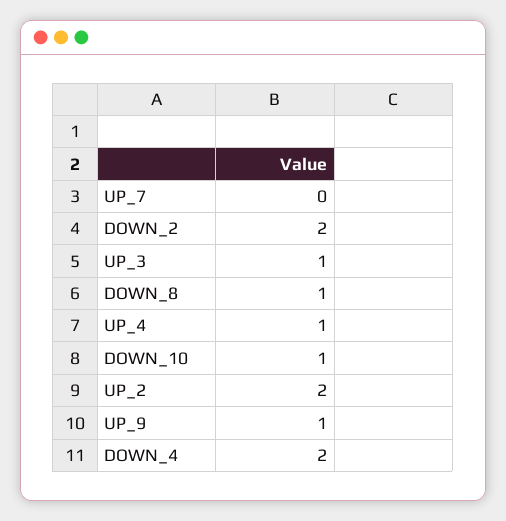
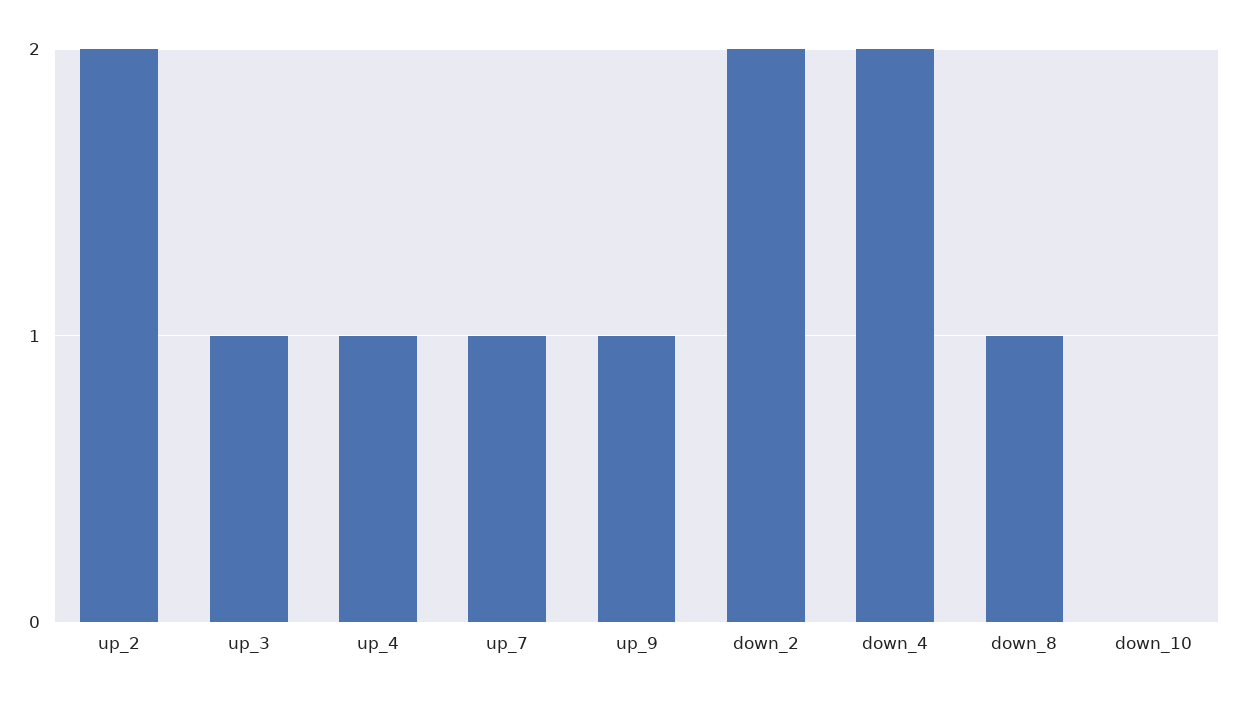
  {
-   "UP_7": 0,
+   "UP_7": 1,
    "DOWN_2": 2,
    "UP_3": 1,
    "DOWN_8": 1,
    "UP_4": 1,
-   "DOWN_10": 1,
+   "DOWN_10": 0,
    "UP_2": 2,
    "UP_9": 1,
    "DOWN_4": 2
  }

